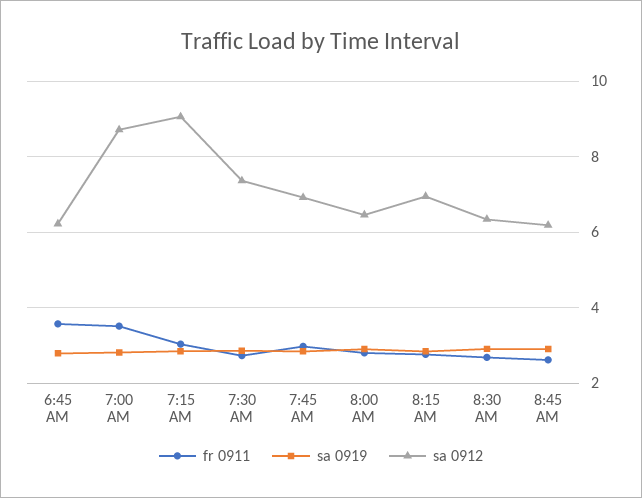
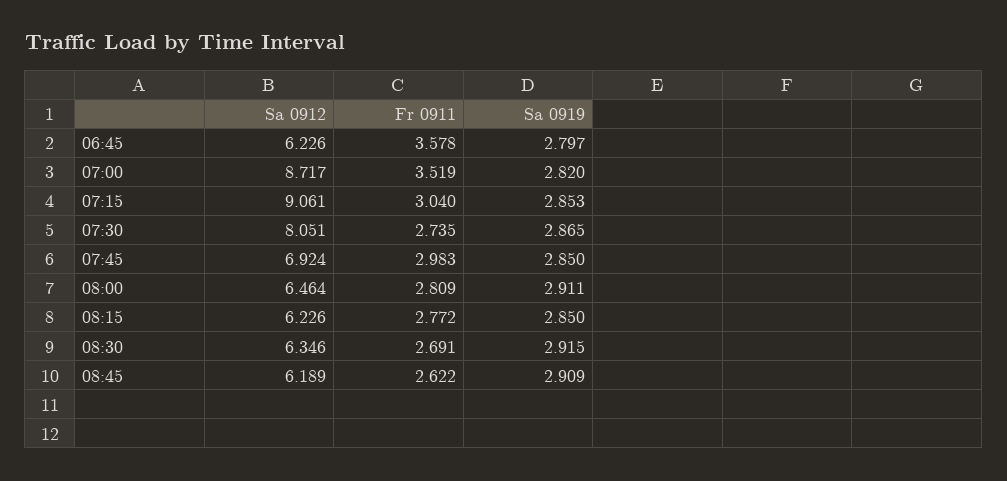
  {
    "fr 0911": {
      "6:45 AM": 3.578,
      "7:00 AM": 3.519,
      "7:15 AM": 3.04,
      "7:30 AM": 2.735,
      "7:45 AM": 2.983,
      "8:00 AM": 2.809,
      "8:15 AM": 2.772,
      "8:30 AM": 2.691,
      "8:45 AM": 2.622
    },
    "sa 0919": {
      "6:45 AM": 2.797,
      "7:00 AM": 2.82,
      "7:15 AM": 2.853,
      "7:30 AM": 2.865,
      "7:45 AM": 2.85,
      "8:00 AM": 2.911,
      "8:15 AM": 2.85,
      "8:30 AM": 2.915,
      "8:45 AM": 2.909
    },
    "sa 0912": {
      "6:45 AM": 6.226,
      "7:00 AM": 8.717,
      "7:15 AM": 9.061,
-     "7:30 AM": 7.4,
+     "7:30 AM": 8.051,
      "7:45 AM": 6.924,
      "8:00 AM": 6.464,
-     "8:15 AM": 7,
+     "8:15 AM": 6.226,
      "8:30 AM": 6.346,
      "8:45 AM": 6.189
    }
  }

